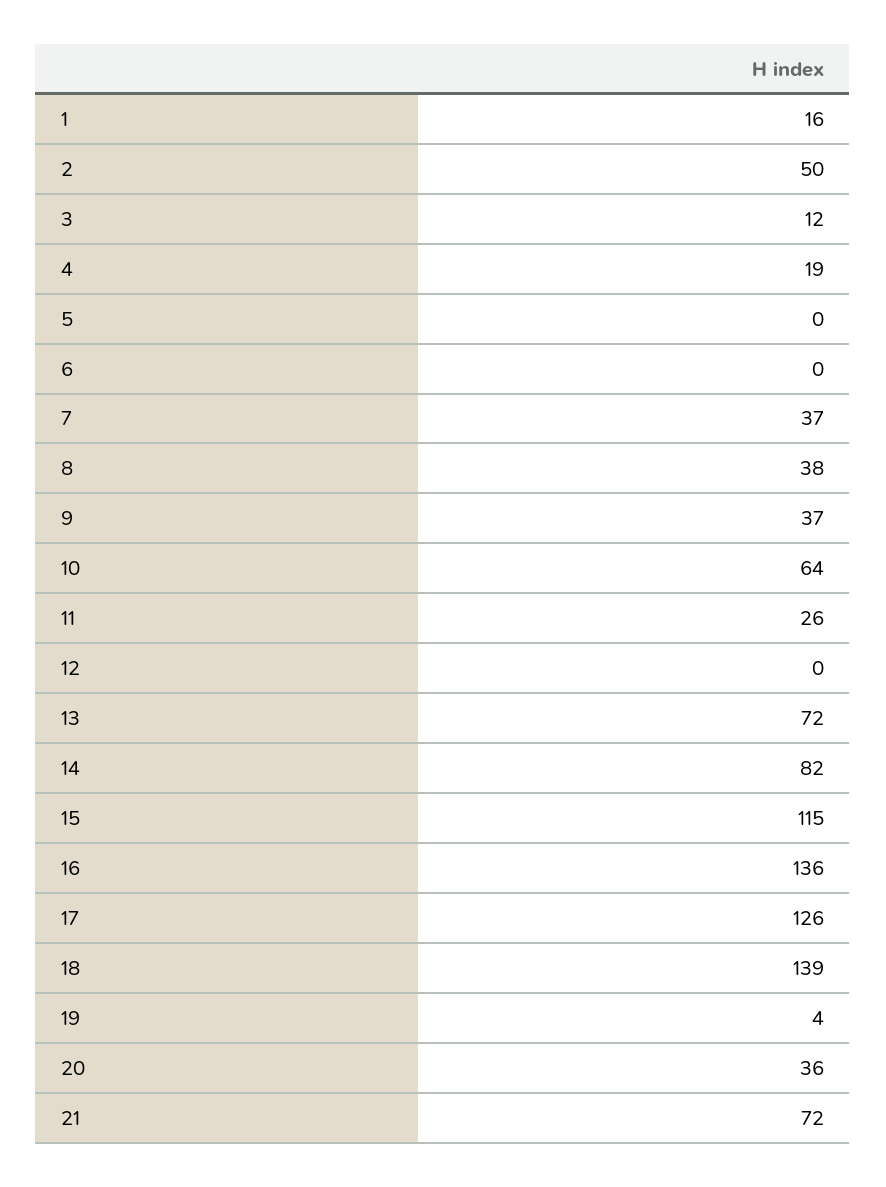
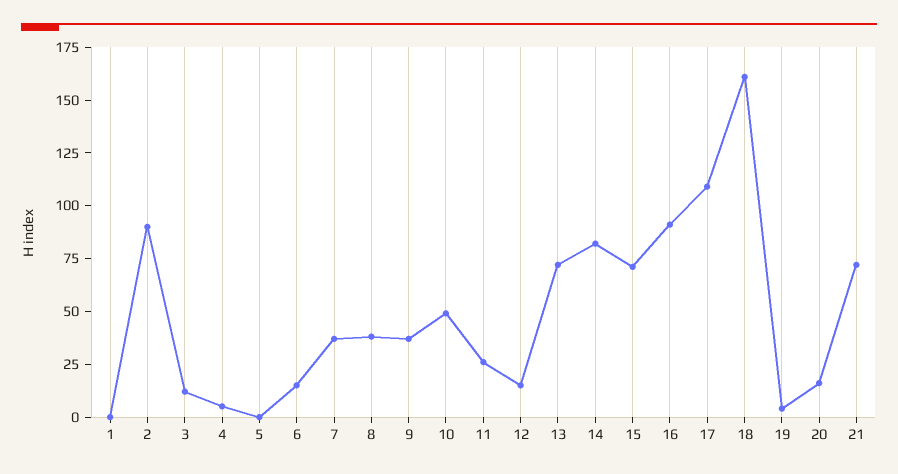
  {
-   "1": 16,
+   "1": 0,
-   "2": 50,
+   "2": 90,
    "3": 12,
-   "4": 19,
+   "4": 5,
    "5": 0,
-   "6": 0,
+   "6": 15,
    "7": 37,
    "8": 38,
    "9": 37,
-   "10": 64,
+   "10": 50,
    "11": 26,
-   "12": 0,
+   "12": 15,
    "13": 72,
    "14": 82,
-   "15": 115,
+   "15": 70,
-   "16": 136,
+   "16": 90,
-   "17": 126,
+   "17": 110,
-   "18": 139,
+   "18": 160,
    "19": 4,
-   "20": 36,
+   "20": 15,
    "21": 72
  }

